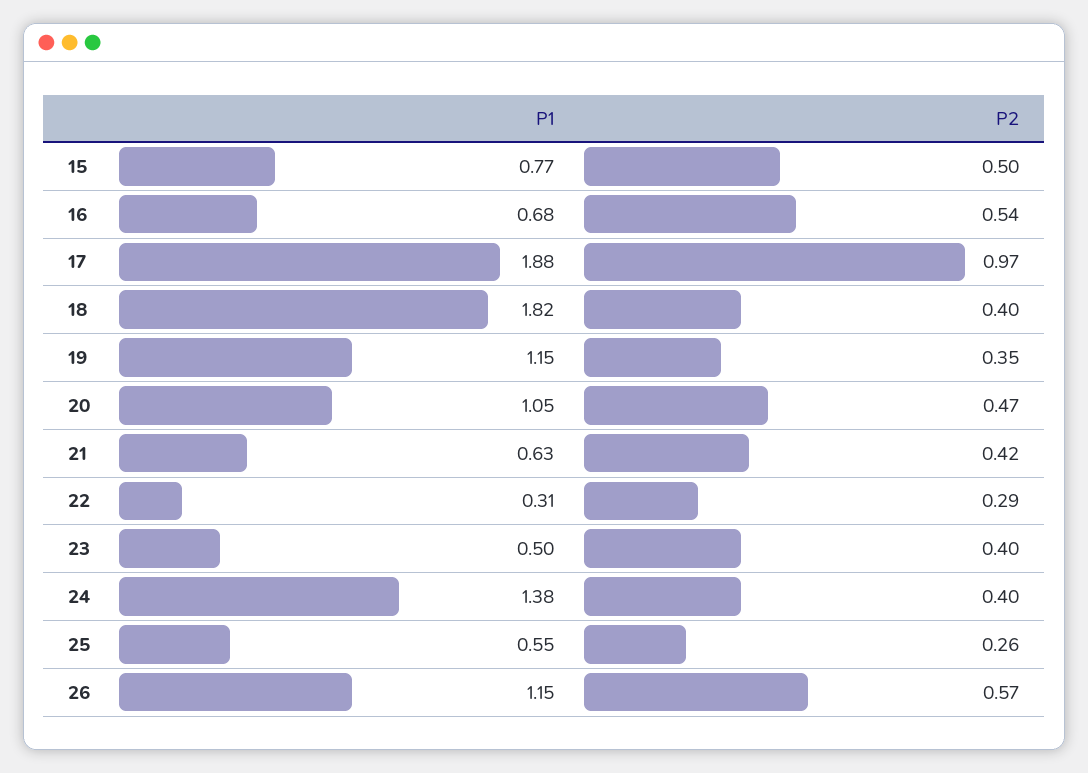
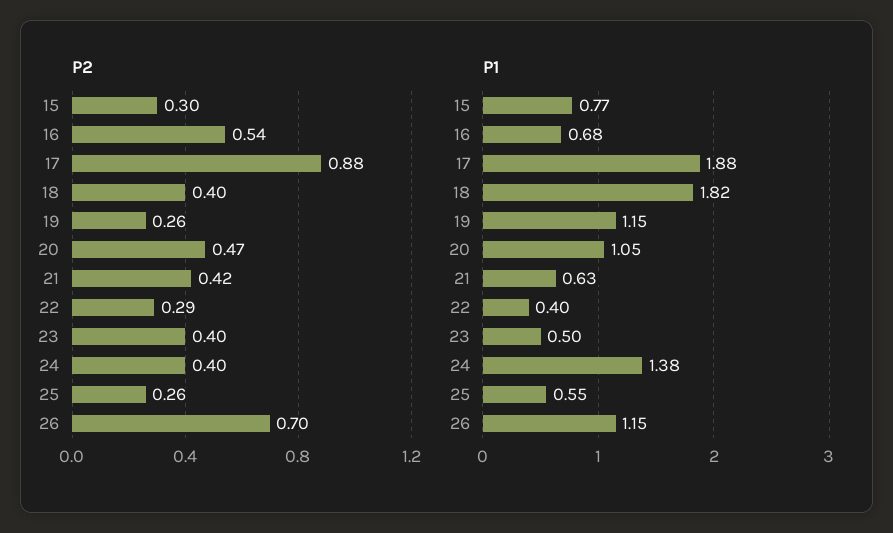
  {
    "P1": {
      "15": 0.77,
      "16": 0.68,
      "17": 1.88,
      "18": 1.82,
      "19": 1.15,
      "20": 1.05,
      "21": 0.63,
-     "22": 0.31,
+     "22": 0.4,
      "23": 0.5,
      "24": 1.38,
      "25": 0.55,
      "26": 1.15
    },
    "P2": {
-     "15": 0.5,
+     "15": 0.3,
      "16": 0.54,
-     "17": 0.97,
+     "17": 0.88,
      "18": 0.4,
-     "19": 0.35,
+     "19": 0.26,
      "20": 0.47,
      "21": 0.42,
      "22": 0.29,
      "23": 0.4,
      "24": 0.4,
      "25": 0.26,
-     "26": 0.57
+     "26": 0.7
    }
  }

